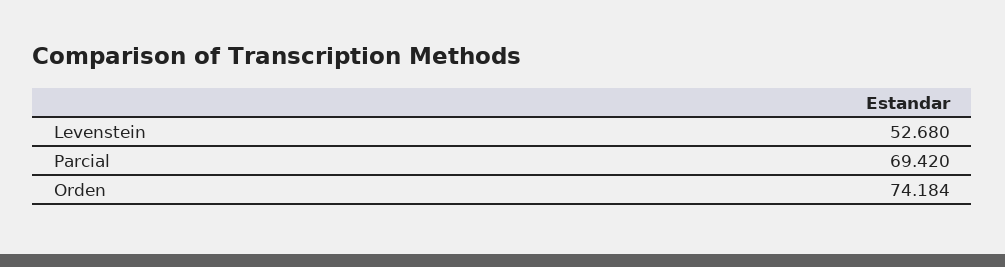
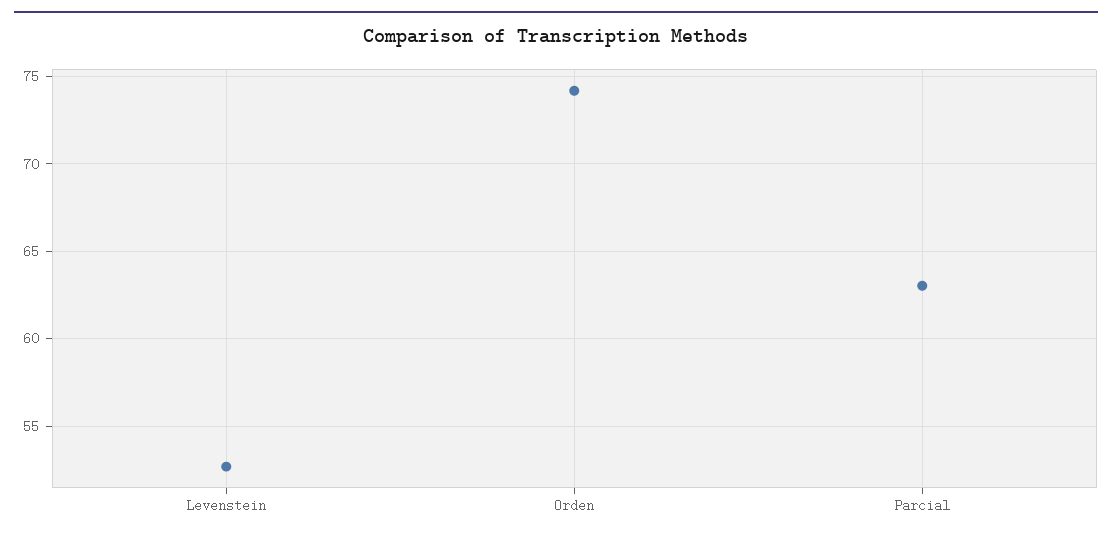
  {
    "Levenstein": 52.68,
-   "Parcial": 69.42,
+   "Parcial": 63,
    "Orden": 74.184
  }

